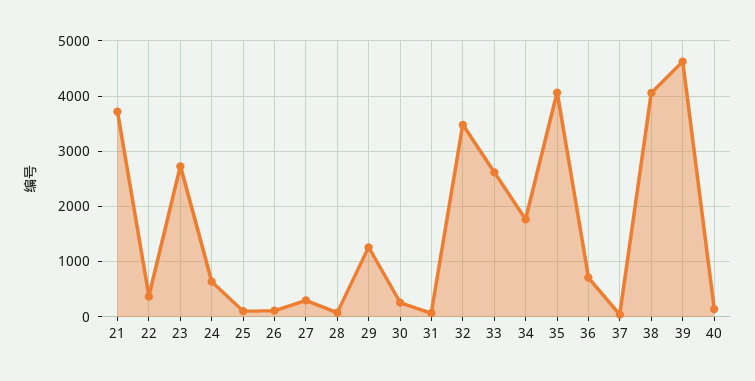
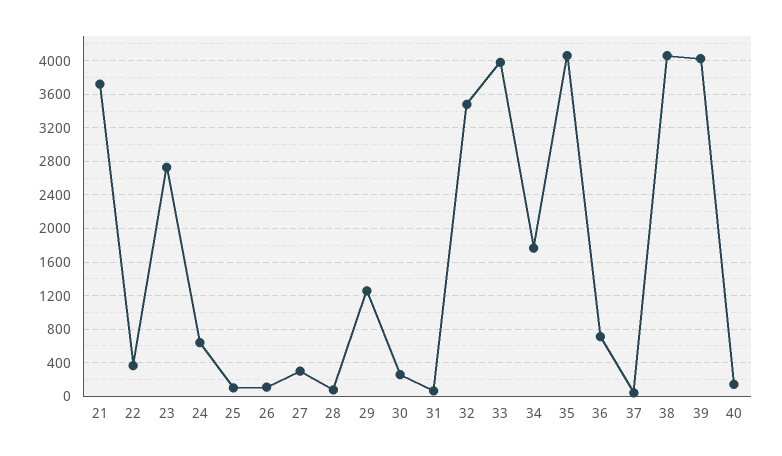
  {
    "21": 3700,
    "22": 400,
    "23": 2700,
    "24": 600,
    "25": 100,
    "26": 100,
    "27": 300,
    "28": 100,
    "29": 1300,
    "30": 300,
    "31": 100,
    "32": 3500,
-   "33": 2600,
+   "33": 4000,
    "34": 1800,
    "35": 4100,
    "36": 700,
    "37": 0,
    "38": 4100,
-   "39": 4600,
+   "39": 4000,
    "40": 100
  }

